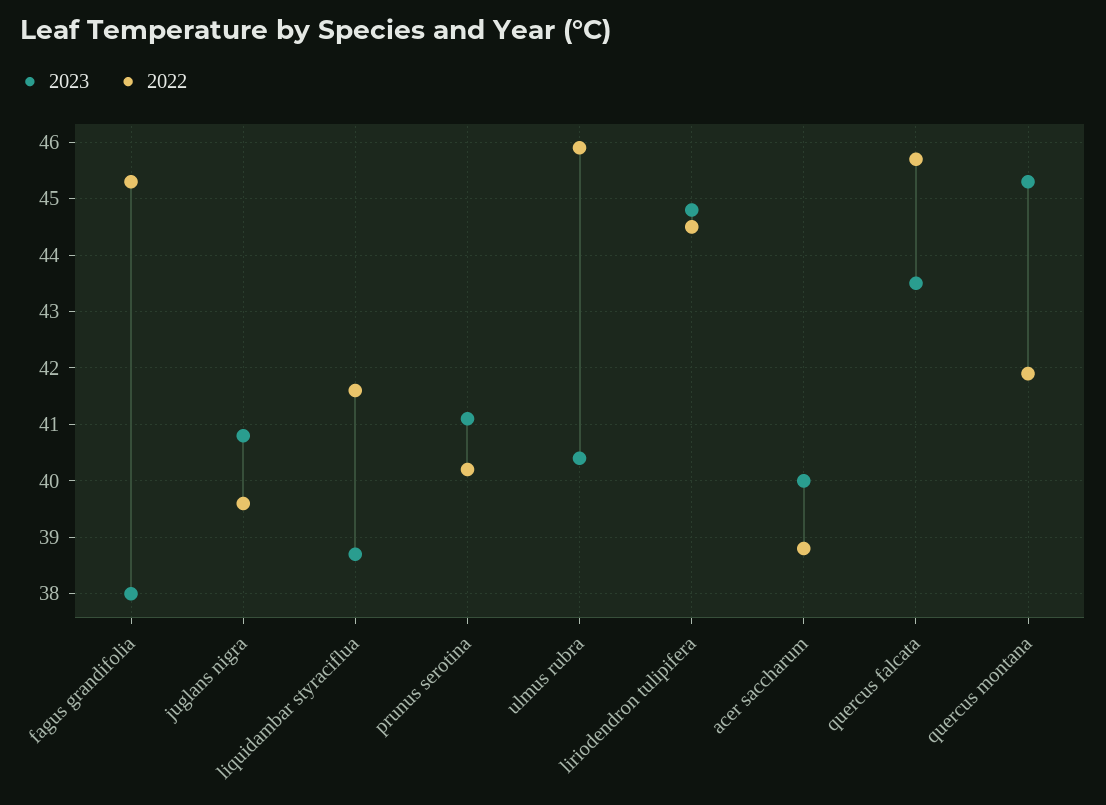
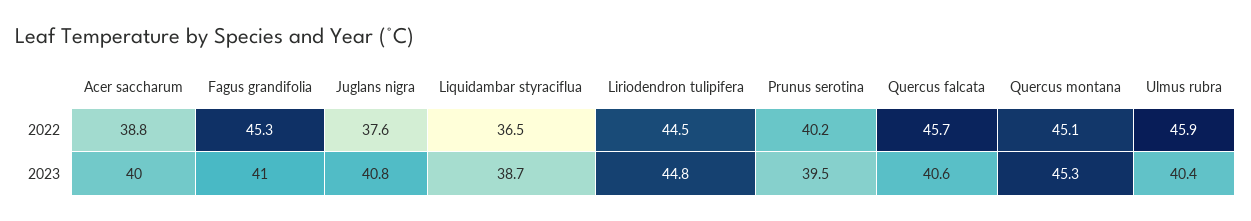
  {
    "2023": {
-     "fagus grandifolia": 38,
+     "fagus grandifolia": 41,
      "juglans nigra": 40.8,
      "liquidambar styraciflua": 38.7,
-     "prunus serotina": 41,
+     "prunus serotina": 39.5,
      "ulmus rubra": 40.4,
      "liriodendron tulipifera": 44.8,
      "acer saccharum": 40,
-     "quercus falcata": 43.5,
+     "quercus falcata": 40.6,
      "quercus montana": 45.3
    },
    "2022": {
      "fagus grandifolia": 45.3,
-     "juglans nigra": 39.5,
+     "juglans nigra": 37.6,
-     "liquidambar styraciflua": 41.5,
+     "liquidambar styraciflua": 36.5,
      "prunus serotina": 40.2,
      "ulmus rubra": 45.9,
      "liriodendron tulipifera": 44.5,
      "acer saccharum": 38.8,
      "quercus falcata": 45.7,
-     "quercus montana": 42
+     "quercus montana": 45.1
    }
  }

